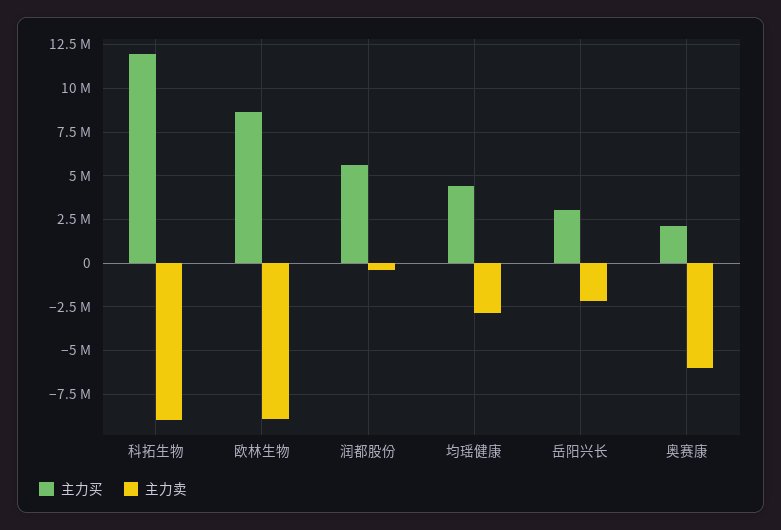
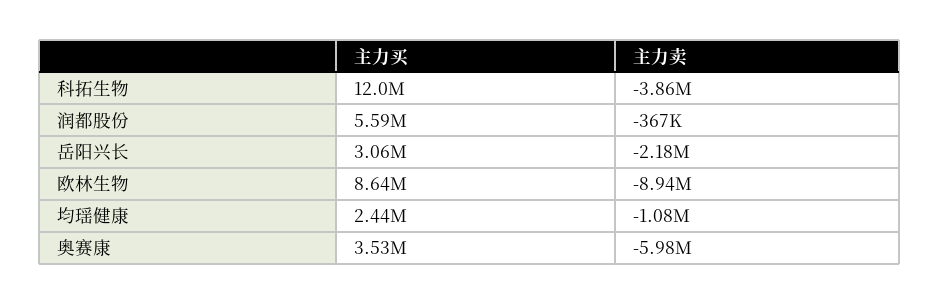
  {
    "主力买": {
      "科拓生物": 12000000,
      "欧林生物": 8640000,
      "润都股份": 5590000,
-     "均瑶健康": 4500000,
+     "均瑶健康": 2440000,
      "岳阳兴长": 3060000,
-     "奥赛康": 2000000
+     "奥赛康": 3530000
    },
    "主力卖": {
-     "科拓生物": -9000000,
+     "科拓生物": -3860000,
      "欧林生物": -8940000,
      "润都股份": -367000,
-     "均瑶健康": -3000000,
+     "均瑶健康": -1080000,
      "岳阳兴长": -2180000,
      "奥赛康": -5980000
    }
  }

